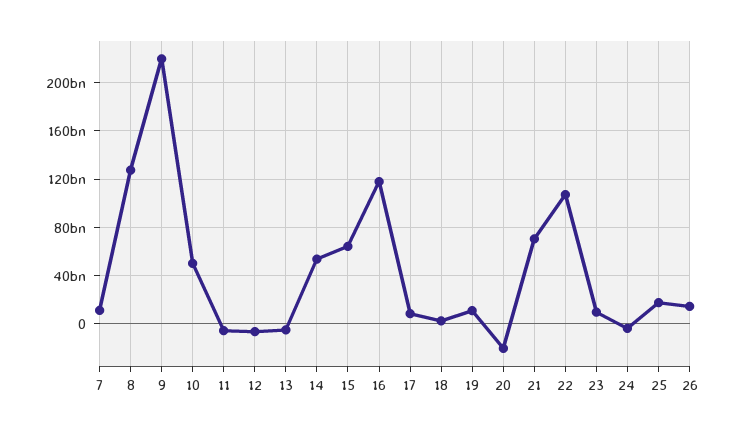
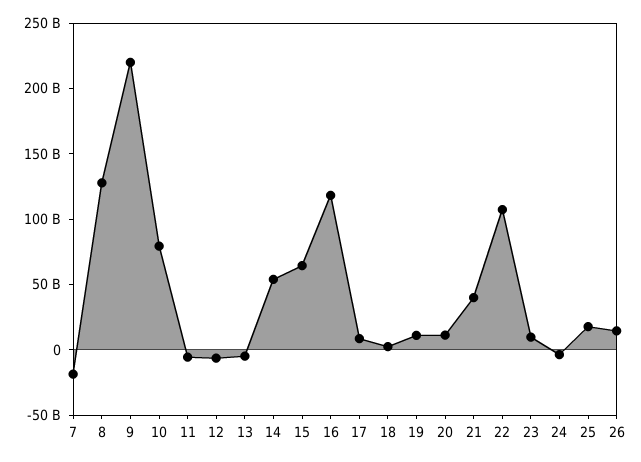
  {
-   "7": 10000000000,
+   "7": -20000000000,
    "8": 130000000000,
    "9": 220000000000,
-   "10": 50000000000,
+   "10": 80000000000,
    "11": -5000000000,
    "12": -5000000000,
    "13": -5000000000,
    "14": 55000000000,
    "15": 65000000000,
    "16": 120000000000,
    "17": 10000000000,
    "18": 0,
    "19": 10000000000,
-   "20": -20000000000,
+   "20": 10000000000,
-   "21": 70000000000,
+   "21": 40000000000,
    "22": 105000000000,
    "23": 10000000000,
    "24": -5000000000,
    "25": 20000000000,
    "26": 15000000000
  }

